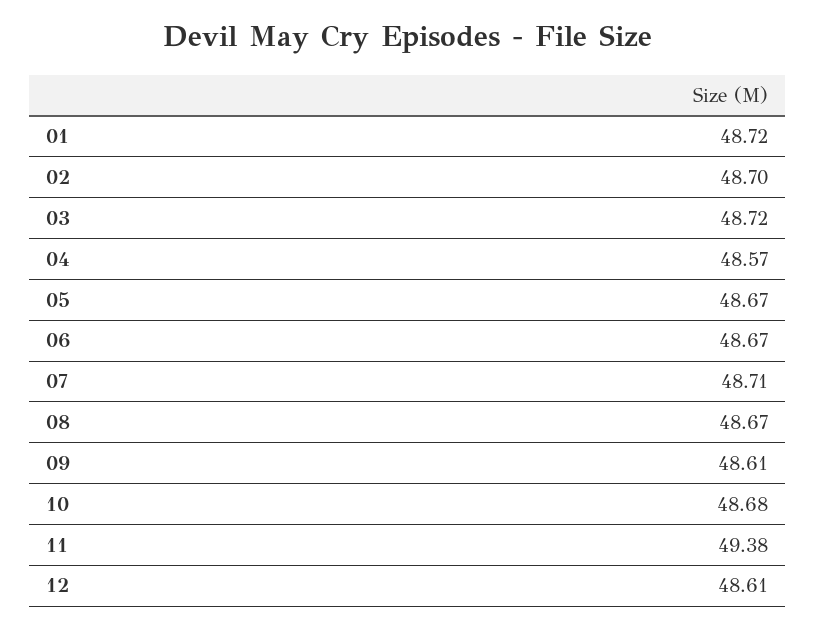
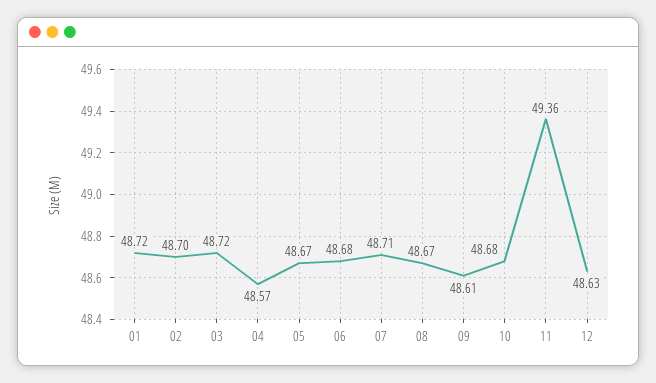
  {
    "01": 48.72,
    "02": 48.7,
    "03": 48.72,
    "04": 48.57,
    "05": 48.67,
-   "06": 48.67,
+   "06": 48.68,
    "07": 48.71,
    "08": 48.67,
    "09": 48.61,
    "10": 48.68,
-   "11": 49.38,
+   "11": 49.36,
-   "12": 48.61
+   "12": 48.63
  }

